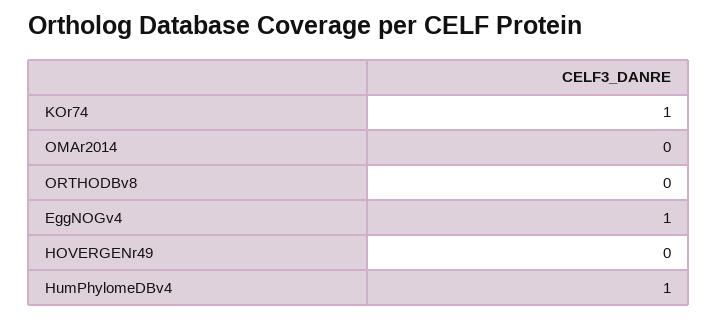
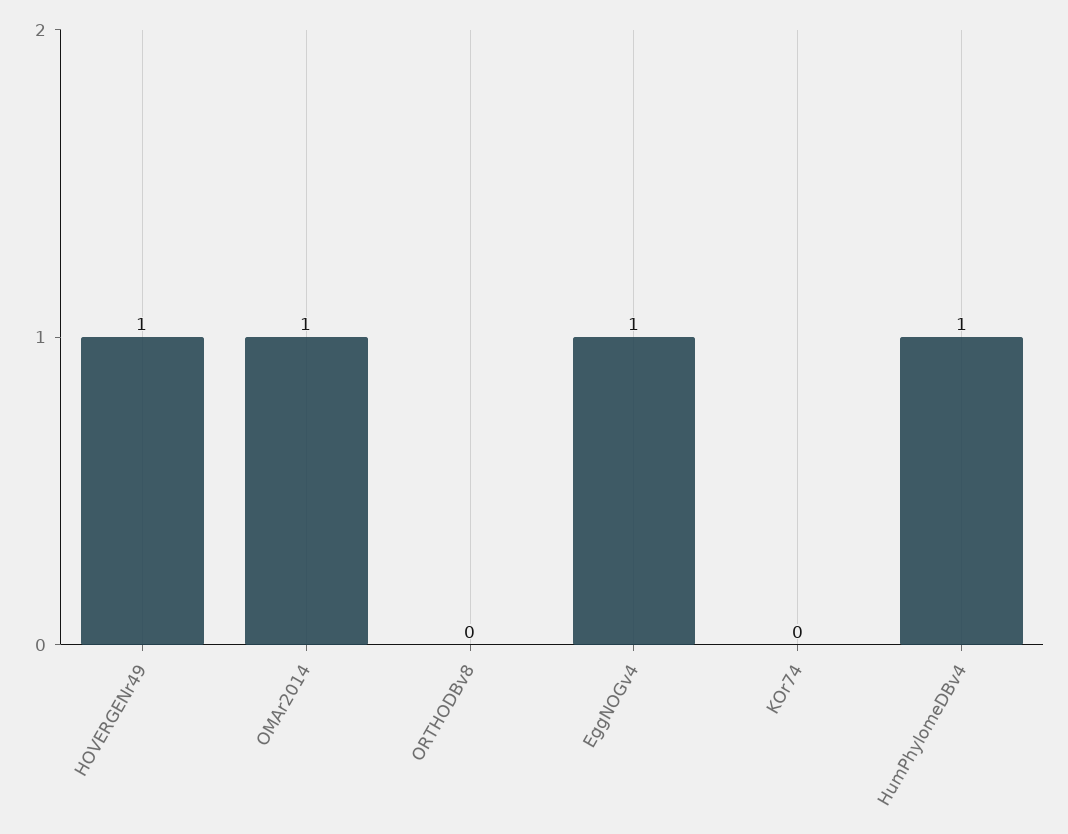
  {
-   "KOr74": 1,
+   "KOr74": 0,
-   "OMAr2014": 0,
+   "OMAr2014": 1,
    "ORTHODBv8": 0,
    "EggNOGv4": 1,
-   "HOVERGENr49": 0,
+   "HOVERGENr49": 1,
    "HumPhylomeDBv4": 1
  }

